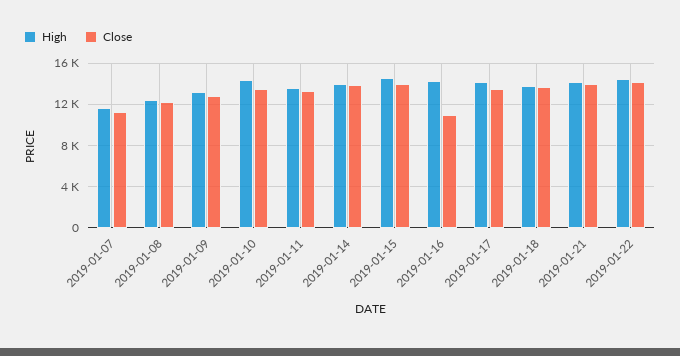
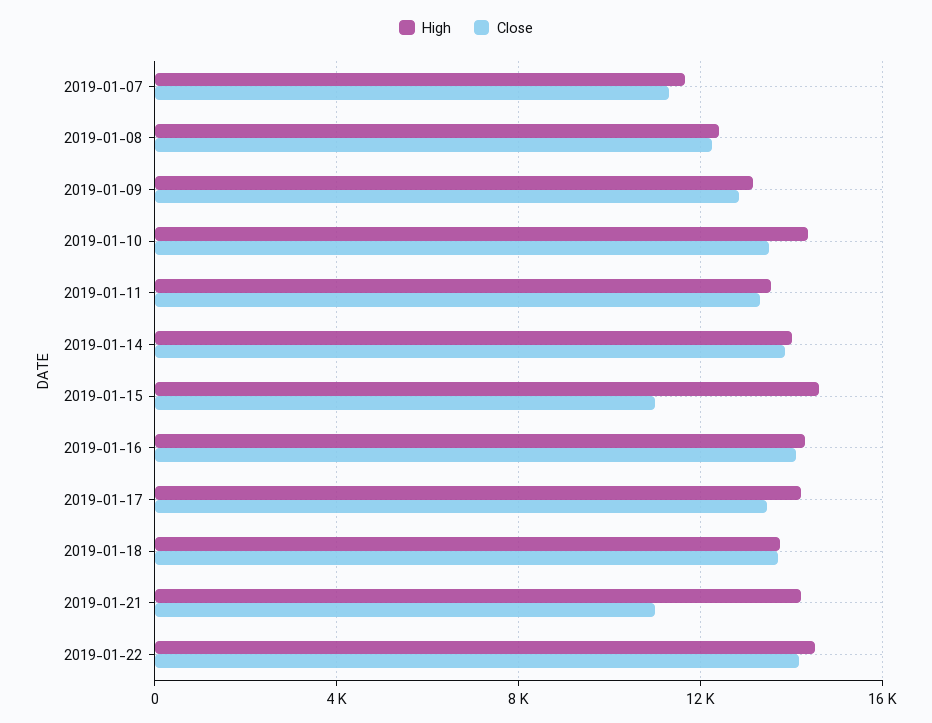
  {
    "High": {
      "2019-01-07": 11500,
      "2019-01-08": 12500,
      "2019-01-09": 13000,
      "2019-01-10": 14500,
      "2019-01-11": 13500,
      "2019-01-14": 14000,
      "2019-01-15": 14500,
      "2019-01-16": 14500,
      "2019-01-17": 14000,
      "2019-01-18": 14000,
      "2019-01-21": 14000,
      "2019-01-22": 14500
    },
    "Close": {
      "2019-01-07": 11500,
      "2019-01-08": 12500,
      "2019-01-09": 13000,
      "2019-01-10": 13500,
      "2019-01-11": 13500,
      "2019-01-14": 14000,
-     "2019-01-15": 14000,
+     "2019-01-15": 11000,
-     "2019-01-16": 11000,
+     "2019-01-16": 14000,
      "2019-01-17": 13500,
      "2019-01-18": 13500,
-     "2019-01-21": 14000,
+     "2019-01-21": 11000,
      "2019-01-22": 14000
    }
  }

